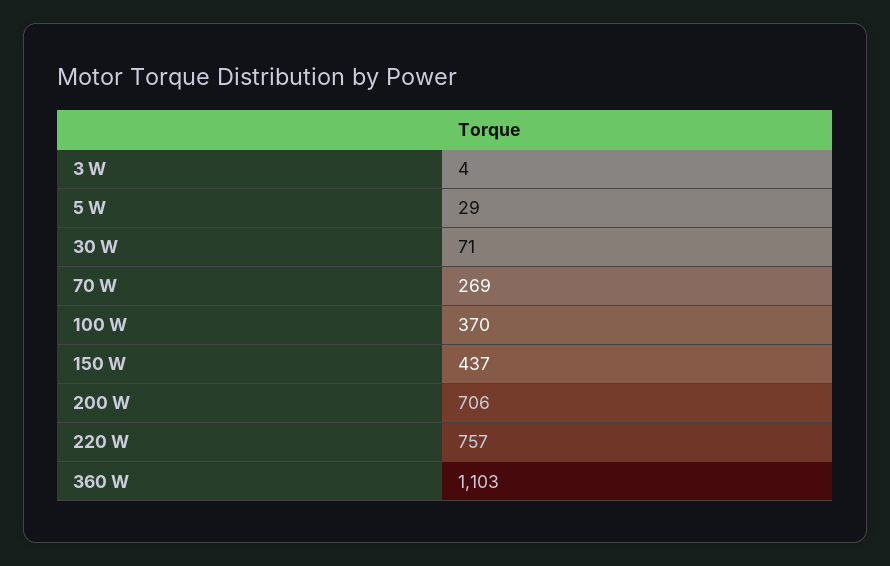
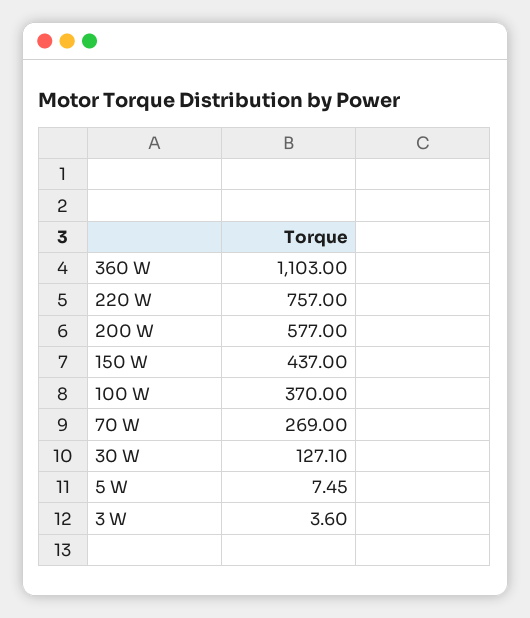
  {
    "3 W": 3.6,
-   "5 W": 29,
+   "5 W": 7.45,
-   "30 W": 71,
+   "30 W": 127.1,
    "70 W": 269,
    "100 W": 370,
    "150 W": 437,
-   "200 W": 706,
+   "200 W": 577,
    "220 W": 757,
    "360 W": 1103
  }

